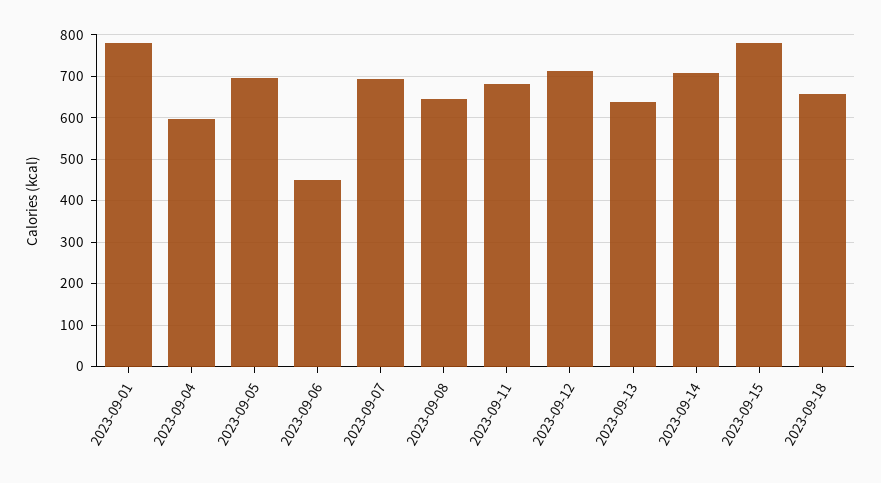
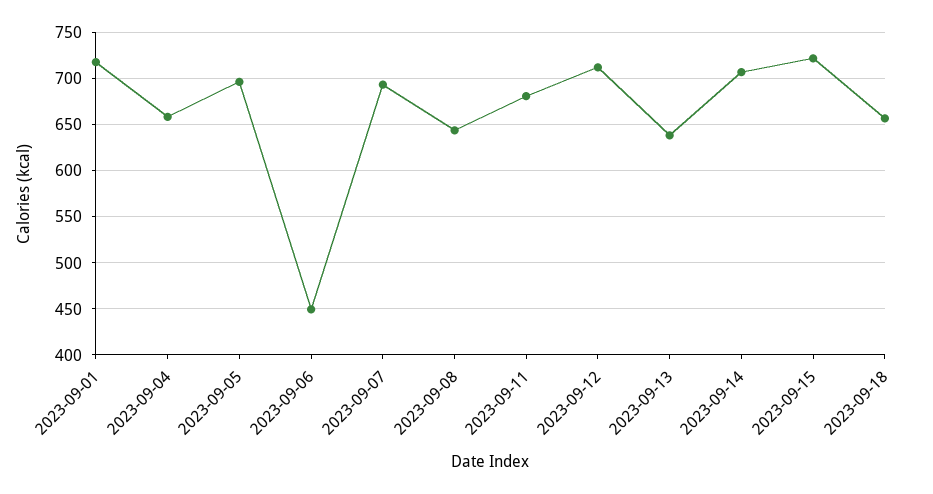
  {
-   "2023-09-01": 780,
+   "2023-09-01": 720,
-   "2023-09-04": 600,
+   "2023-09-04": 660,
    "2023-09-05": 700,
    "2023-09-06": 450,
    "2023-09-07": 690,
    "2023-09-08": 640,
    "2023-09-11": 680,
    "2023-09-12": 710,
    "2023-09-13": 640,
    "2023-09-14": 710,
-   "2023-09-15": 780,
+   "2023-09-15": 720,
    "2023-09-18": 660
  }

